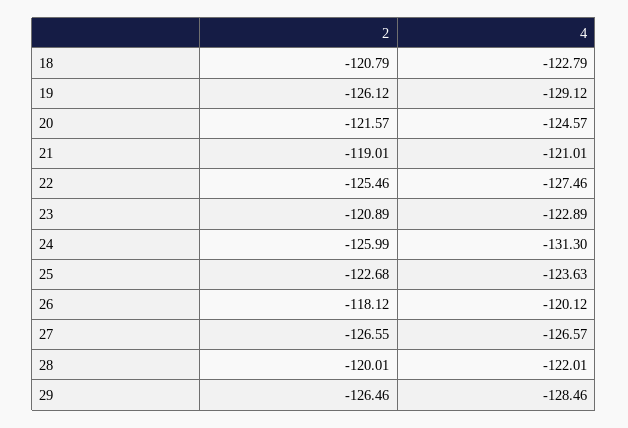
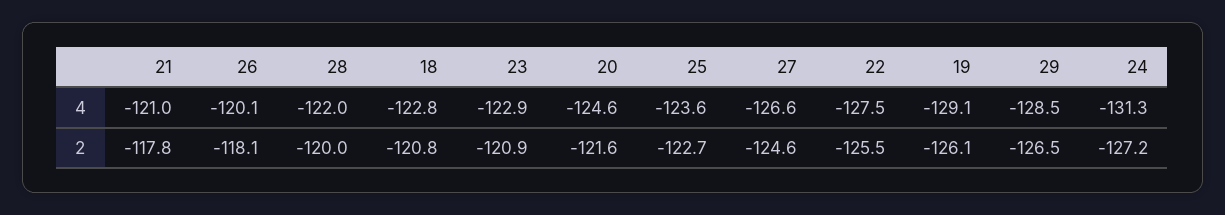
  {
    "2": {
      "18": -120.79,
      "19": -126.12,
      "20": -121.57,
-     "21": -119.01,
+     "21": -117.8,
      "22": -125.46,
      "23": -120.89,
-     "24": -125.99,
+     "24": -127.2,
      "25": -122.68,
      "26": -118.12,
-     "27": -126.55,
+     "27": -124.6,
      "28": -120.01,
      "29": -126.46
    },
    "4": {
      "18": -122.79,
      "19": -129.12,
      "20": -124.57,
      "21": -121.01,
      "22": -127.46,
      "23": -122.89,
      "24": -131.3,
      "25": -123.63,
      "26": -120.12,
      "27": -126.57,
      "28": -122.01,
      "29": -128.46
    }
  }

